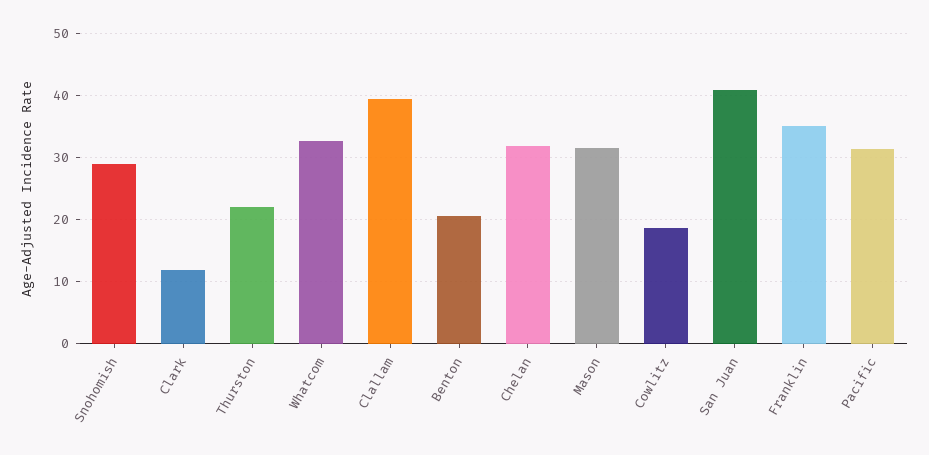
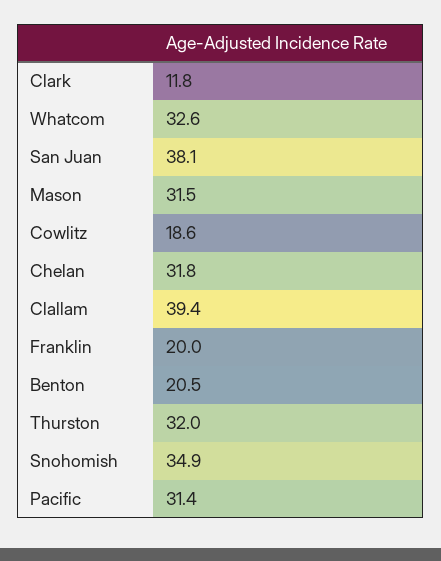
  {
-   "Snohomish": 29,
+   "Snohomish": 34.9,
    "Clark": 11.8,
-   "Thurston": 22,
+   "Thurston": 32,
    "Whatcom": 32.6,
    "Clallam": 39.4,
    "Benton": 20.5,
    "Chelan": 31.8,
    "Mason": 31.5,
    "Cowlitz": 18.6,
-   "San Juan": 41,
+   "San Juan": 38.1,
-   "Franklin": 35,
+   "Franklin": 20,
    "Pacific": 31.4
  }

